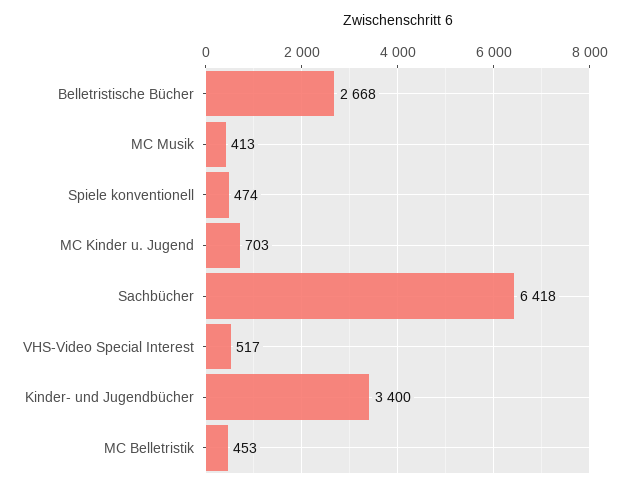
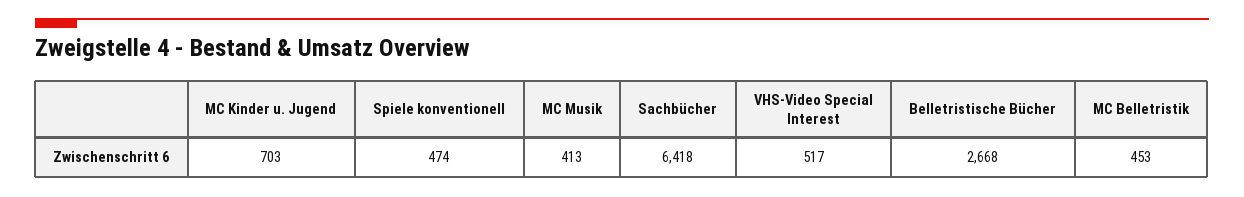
  {
    "Belletristische Bücher": 2668,
    "MC Musik": 413,
    "Spiele konventionell": 474,
    "MC Kinder u. Jugend": 703,
    "Sachbücher": 6418,
    "VHS-Video Special Interest": 517,
-   "Kinder- und Jugendbücher": 3400,
    "MC Belletristik": 453
  }

